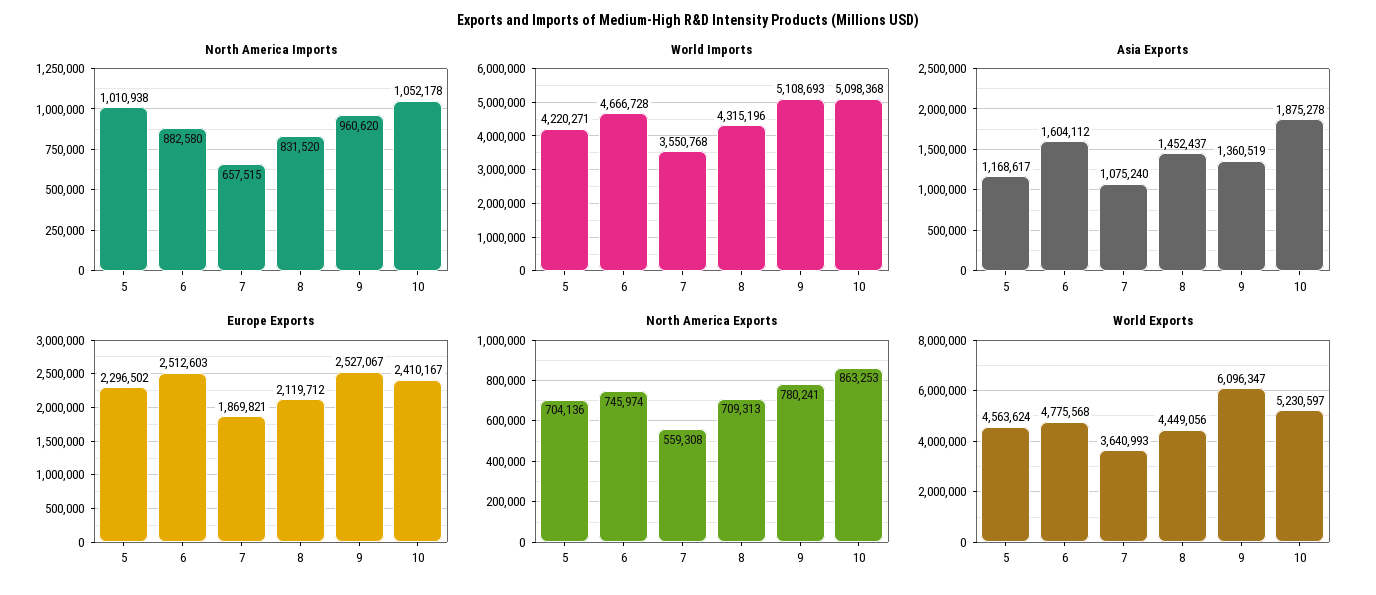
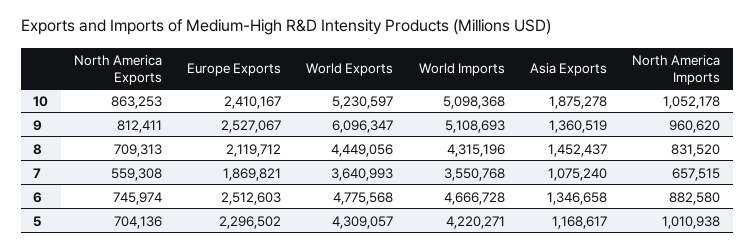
  {
    "North America Imports": {
      "5": 1010938,
      "6": 882580,
      "7": 657515,
      "8": 831520,
      "9": 960620,
      "10": 1052178
    },
    "World Imports": {
      "5": 4220271,
      "6": 4666728,
      "7": 3550768,
      "8": 4315196,
      "9": 5108693,
      "10": 5098368
    },
    "Asia Exports": {
      "5": 1168617,
-     "6": 1604112,
+     "6": 1346658,
      "7": 1075240,
      "8": 1452437,
      "9": 1360519,
      "10": 1875278
    },
    "Europe Exports": {
      "5": 2296502,
      "6": 2512603,
      "7": 1869821,
      "8": 2119712,
      "9": 2527067,
      "10": 2410167
    },
    "North America Exports": {
      "5": 704136,
      "6": 745974,
      "7": 559308,
      "8": 709313,
-     "9": 780241,
+     "9": 812411,
      "10": 863253
    },
    "World Exports": {
-     "5": 4563624,
+     "5": 4309057,
      "6": 4775568,
      "7": 3640993,
      "8": 4449056,
      "9": 6096347,
      "10": 5230597
    }
  }

